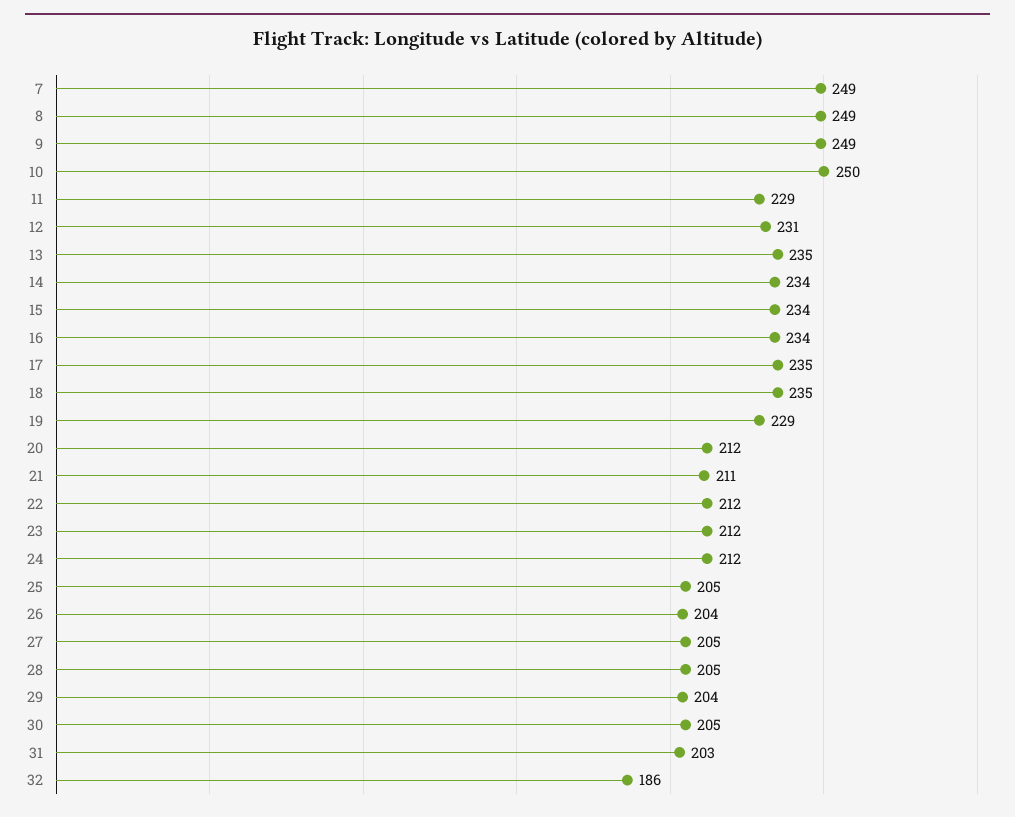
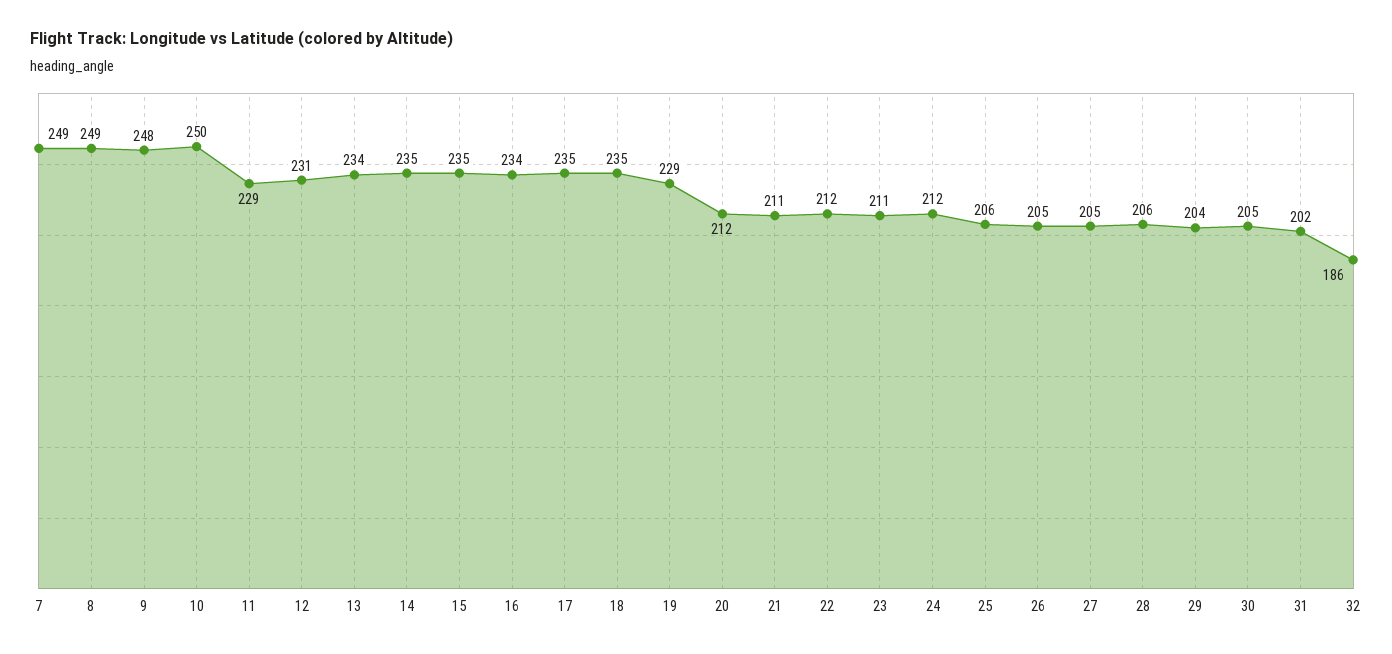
  {
    "7": 249,
    "8": 249,
-   "9": 249,
+   "9": 248,
    "10": 250,
    "11": 229,
    "12": 231,
-   "13": 235,
+   "13": 234,
-   "14": 234,
+   "14": 235,
-   "15": 234,
+   "15": 235,
    "16": 234,
    "17": 235,
    "18": 235,
    "19": 229,
    "20": 212,
    "21": 211,
    "22": 212,
-   "23": 212,
+   "23": 211,
    "24": 212,
-   "25": 205,
+   "25": 206,
-   "26": 204,
+   "26": 205,
    "27": 205,
-   "28": 205,
+   "28": 206,
    "29": 204,
    "30": 205,
-   "31": 203,
+   "31": 202,
    "32": 186
  }

